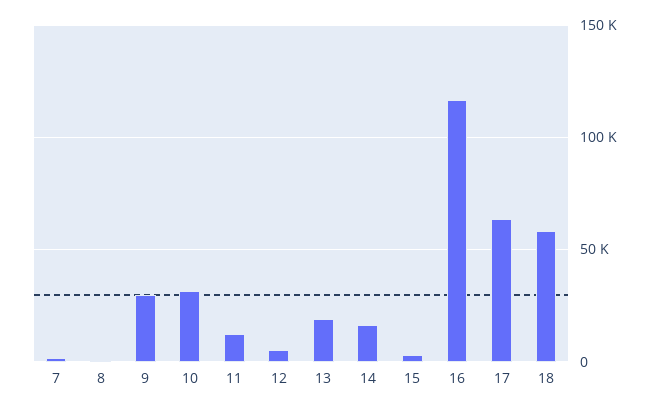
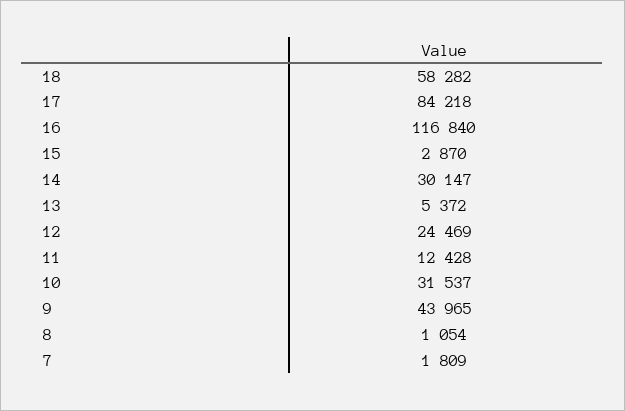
  {
    "7": 1809,
    "8": 1054,
-   "9": 30000,
+   "9": 43965,
    "10": 31537,
    "11": 12428,
-   "12": 5000,
+   "12": 24469,
-   "13": 20000,
+   "13": 5372,
-   "14": 15000,
+   "14": 30147,
    "15": 2870,
    "16": 116840,
-   "17": 65000,
+   "17": 84218,
    "18": 58282
  }

